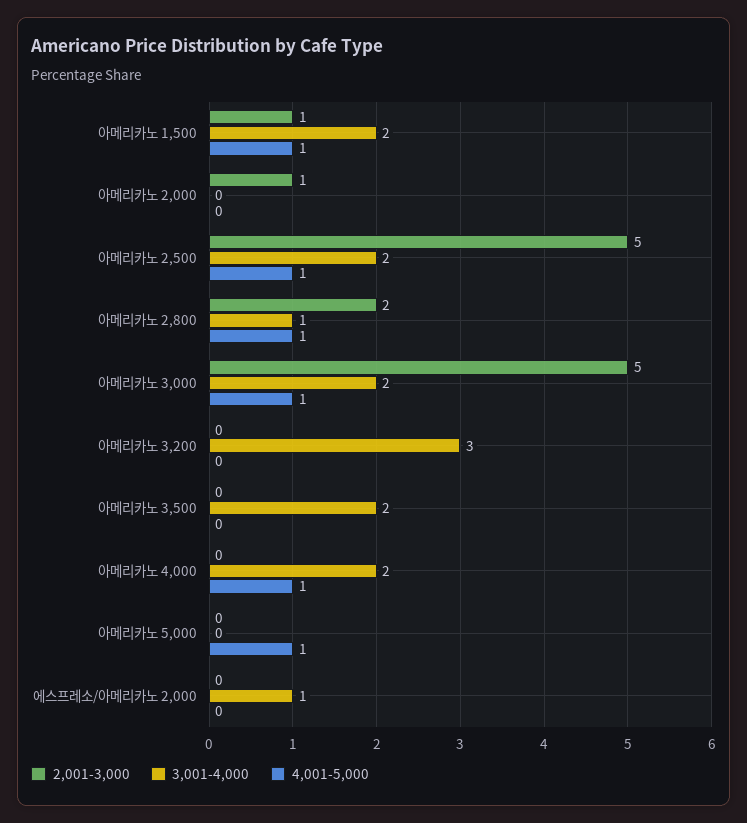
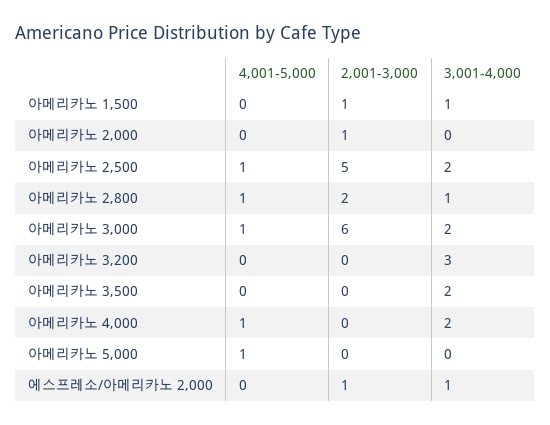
  {
    "2,001-3,000": {
      "아메리카노 1,500": 1,
      "아메리카노 2,000": 1,
      "아메리카노 2,500": 5,
      "아메리카노 2,800": 2,
-     "아메리카노 3,000": 5,
+     "아메리카노 3,000": 6,
      "아메리카노 3,200": 0,
      "아메리카노 3,500": 0,
      "아메리카노 4,000": 0,
      "아메리카노 5,000": 0,
-     "에스프레소/아메리카노 2,000": 0
+     "에스프레소/아메리카노 2,000": 1
    },
    "3,001-4,000": {
-     "아메리카노 1,500": 2,
+     "아메리카노 1,500": 1,
      "아메리카노 2,000": 0,
      "아메리카노 2,500": 2,
      "아메리카노 2,800": 1,
      "아메리카노 3,000": 2,
      "아메리카노 3,200": 3,
      "아메리카노 3,500": 2,
      "아메리카노 4,000": 2,
      "아메리카노 5,000": 0,
      "에스프레소/아메리카노 2,000": 1
    },
    "4,001-5,000": {
-     "아메리카노 1,500": 1,
+     "아메리카노 1,500": 0,
      "아메리카노 2,000": 0,
      "아메리카노 2,500": 1,
      "아메리카노 2,800": 1,
      "아메리카노 3,000": 1,
      "아메리카노 3,200": 0,
      "아메리카노 3,500": 0,
      "아메리카노 4,000": 1,
      "아메리카노 5,000": 1,
      "에스프레소/아메리카노 2,000": 0
    }
  }

